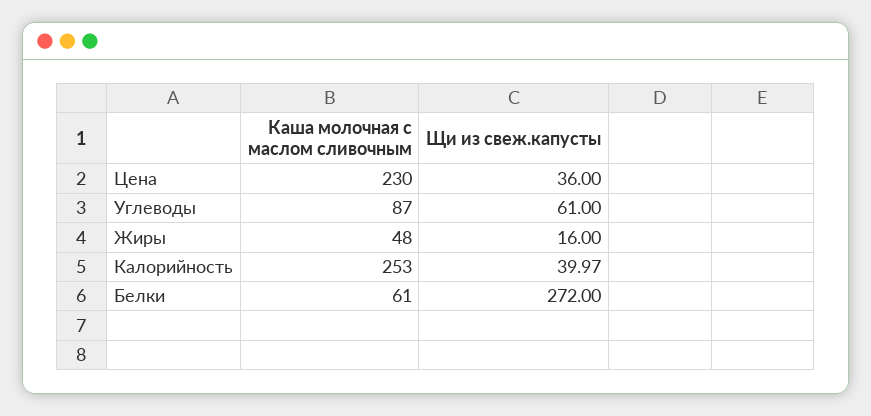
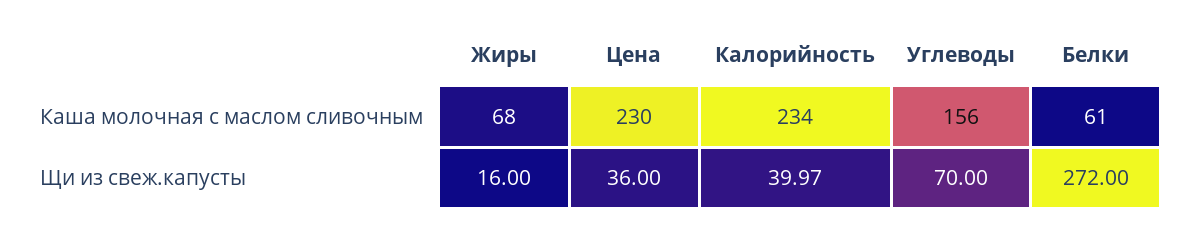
  {
    "Каша молочная с маслом сливочным": {
      "Цена": 230,
-     "Углеводы": 87,
+     "Углеводы": 156,
-     "Жиры": 48,
+     "Жиры": 68,
-     "Калорийность": 253,
+     "Калорийность": 234,
      "Белки": 61
    },
    "Щи из свеж.капусты": {
      "Цена": 36,
-     "Углеводы": 61,
+     "Углеводы": 70,
      "Жиры": 16,
      "Калорийность": 39.97,
      "Белки": 272
    }
  }

